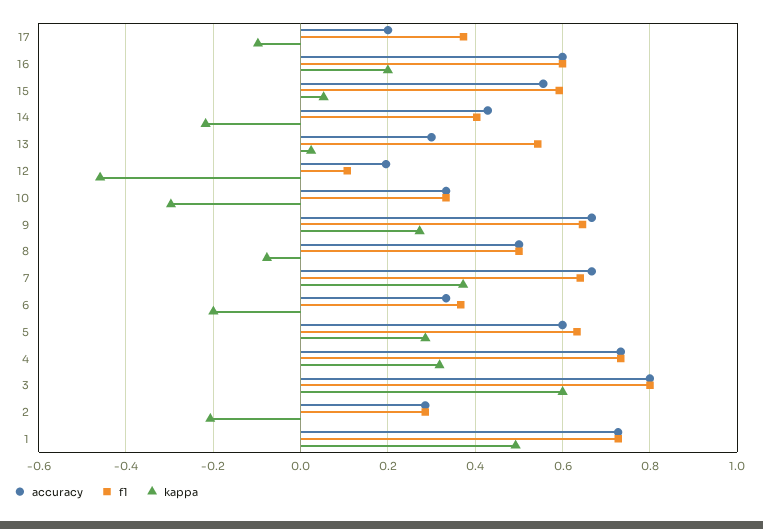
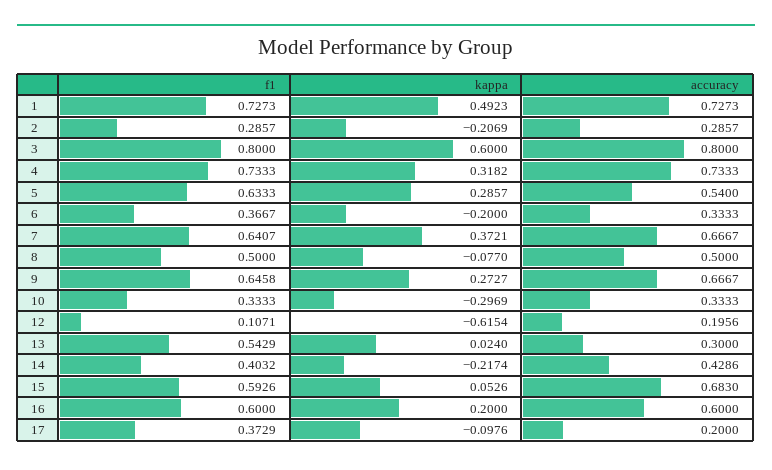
  {
    "accuracy": {
      "17": 0.2,
      "16": 0.6,
-     "15": 0.56,
+     "15": 0.683,
      "14": 0.4286,
      "13": 0.3,
      "12": 0.1956,
      "10": 0.3333,
      "9": 0.6667,
      "8": 0.5,
      "7": 0.6667,
      "6": 0.3333,
-     "5": 0.6,
+     "5": 0.54,
      "4": 0.7333,
      "3": 0.8,
      "2": 0.2857,
      "1": 0.7273
    },
    "f1": {
      "17": 0.3729,
      "16": 0.6,
      "15": 0.5926,
      "14": 0.4032,
      "13": 0.5429,
      "12": 0.1071,
      "10": 0.3333,
      "9": 0.6458,
      "8": 0.5,
      "7": 0.6407,
      "6": 0.3667,
      "5": 0.6333,
      "4": 0.7333,
      "3": 0.8,
      "2": 0.2857,
      "1": 0.7273
    },
    "kappa": {
      "17": -0.0976,
      "16": 0.2,
      "15": 0.0526,
      "14": -0.2174,
      "13": 0.024,
-     "12": -0.46,
+     "12": -0.6154,
      "10": -0.2969,
      "9": 0.2727,
      "8": -0.077,
      "7": 0.3721,
      "6": -0.2,
      "5": 0.2857,
      "4": 0.3182,
      "3": 0.6,
      "2": -0.2069,
      "1": 0.4923
    }
  }

